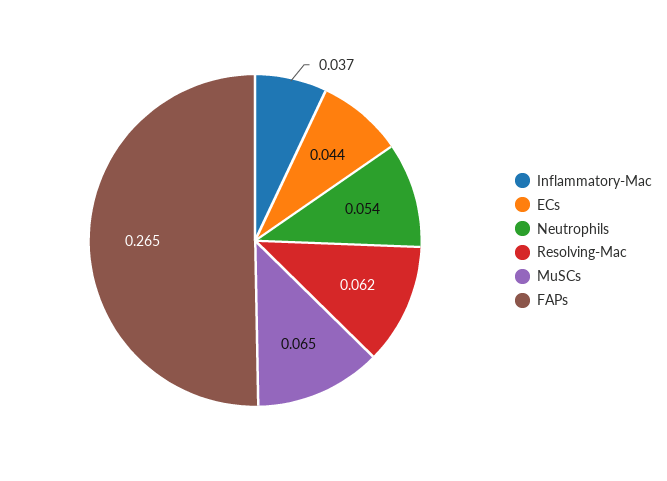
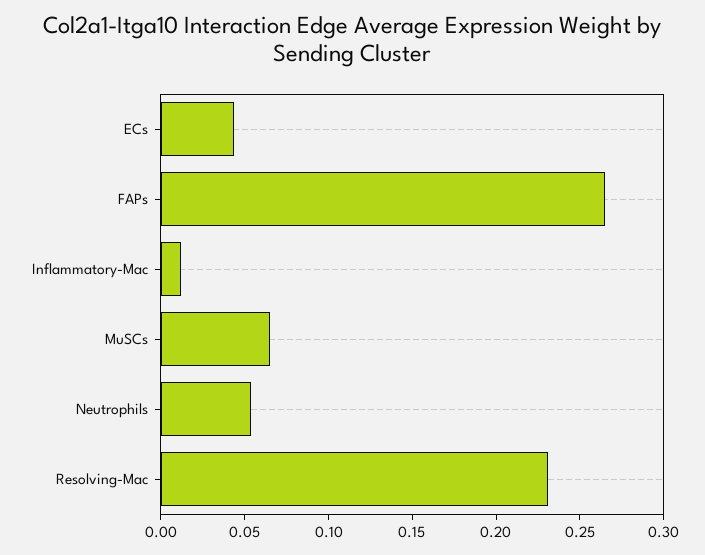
  {
-   "Inflammatory-Mac": 0.037,
+   "Inflammatory-Mac": 0.01,
    "ECs": 0.044,
    "Neutrophils": 0.054,
-   "Resolving-Mac": 0.062,
+   "Resolving-Mac": 0.23,
    "MuSCs": 0.065,
    "FAPs": 0.265
  }

